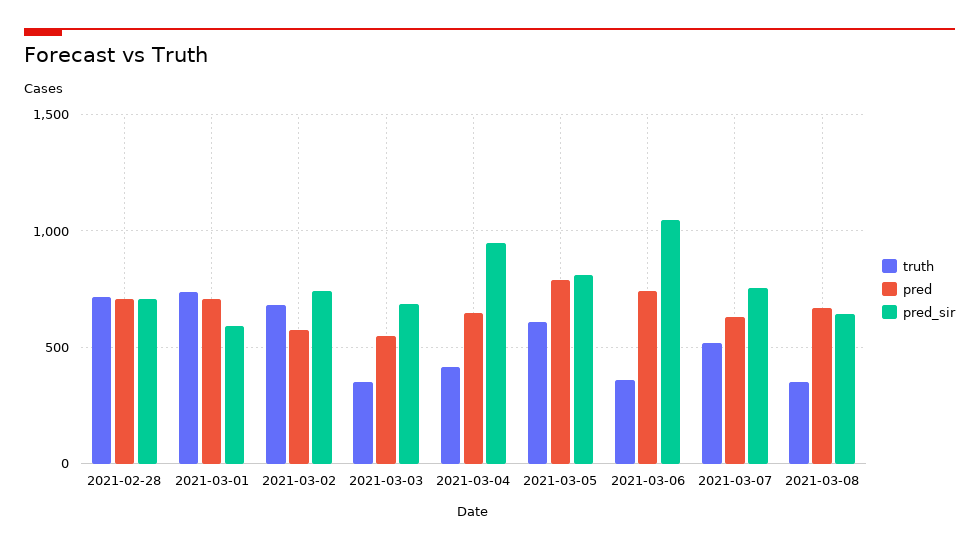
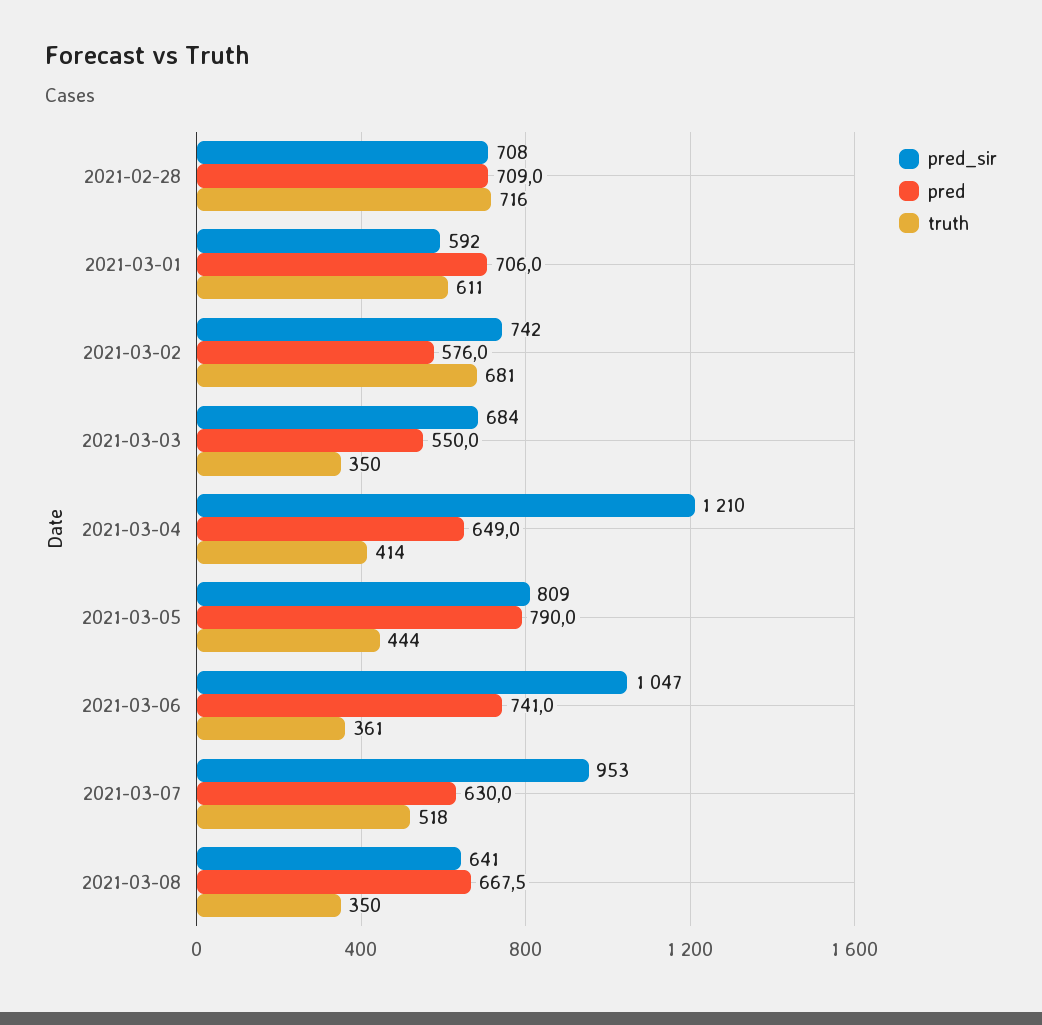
  {
    "truth": {
      "2021-02-28": 716,
-     "2021-03-01": 750,
+     "2021-03-01": 611,
      "2021-03-02": 681,
      "2021-03-03": 350,
      "2021-03-04": 414,
-     "2021-03-05": 600,
+     "2021-03-05": 444,
      "2021-03-06": 361,
      "2021-03-07": 518,
      "2021-03-08": 350
    },
    "pred": {
      "2021-02-28": 709,
      "2021-03-01": 706,
      "2021-03-02": 576,
      "2021-03-03": 550,
      "2021-03-04": 649,
      "2021-03-05": 790,
      "2021-03-06": 741,
      "2021-03-07": 630,
      "2021-03-08": 667.5
    },
    "pred_sir": {
      "2021-02-28": 708,
      "2021-03-01": 592,
      "2021-03-02": 742,
      "2021-03-03": 684,
-     "2021-03-04": 950,
+     "2021-03-04": 1210,
      "2021-03-05": 809,
      "2021-03-06": 1047,
-     "2021-03-07": 750,
+     "2021-03-07": 953,
      "2021-03-08": 641
    }
  }

